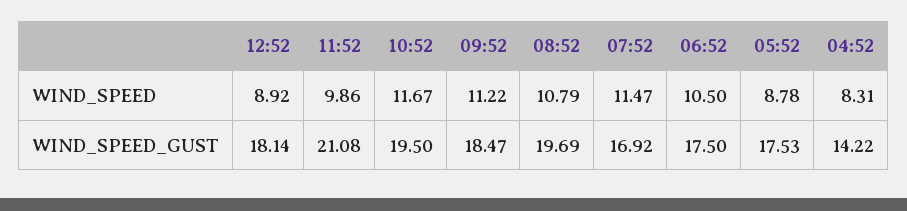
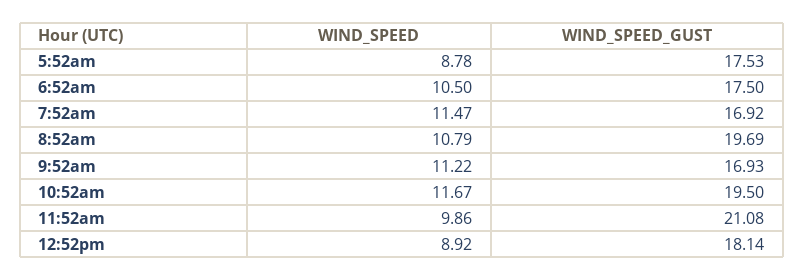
  {
    "12:52": {
      "WIND_SPEED": 8.92,
      "WIND_SPEED_GUST": 18.14
    },
    "11:52": {
      "WIND_SPEED": 9.86,
      "WIND_SPEED_GUST": 21.08
    },
    "10:52": {
      "WIND_SPEED": 11.67,
      "WIND_SPEED_GUST": 19.5
    },
    "09:52": {
      "WIND_SPEED": 11.22,
-     "WIND_SPEED_GUST": 18.47
+     "WIND_SPEED_GUST": 16.93
    },
    "08:52": {
      "WIND_SPEED": 10.79,
      "WIND_SPEED_GUST": 19.69
    },
    "07:52": {
      "WIND_SPEED": 11.47,
      "WIND_SPEED_GUST": 16.92
    },
    "06:52": {
      "WIND_SPEED": 10.5,
      "WIND_SPEED_GUST": 17.5
    },
    "05:52": {
      "WIND_SPEED": 8.78,
      "WIND_SPEED_GUST": 17.53
-   },
+   }
-   "04:52": {
-     "WIND_SPEED": 8.31,
-     "WIND_SPEED_GUST": 14.22
-   }
  }

